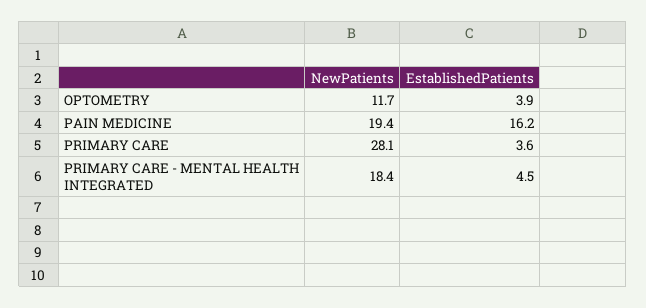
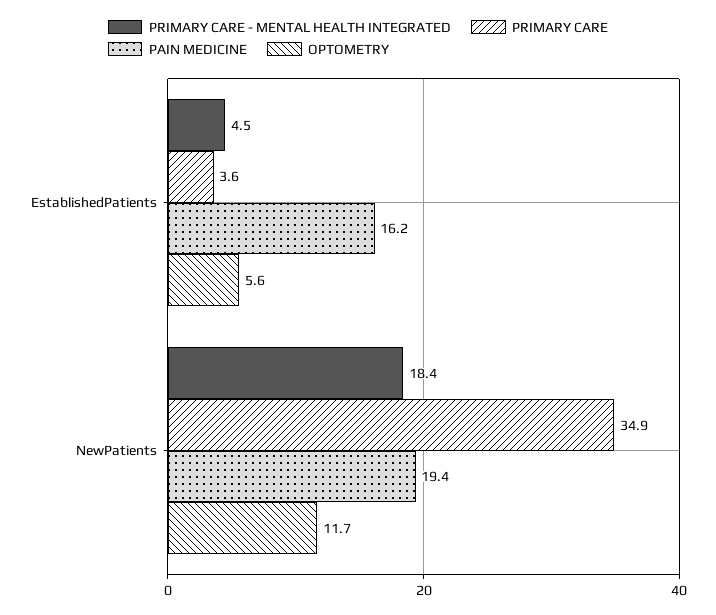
  {
    "OPTOMETRY": {
      "NewPatients": 11.7,
-     "EstablishedPatients": 3.9
+     "EstablishedPatients": 5.6
    },
    "PAIN MEDICINE": {
      "NewPatients": 19.4,
      "EstablishedPatients": 16.2
    },
    "PRIMARY CARE": {
-     "NewPatients": 28.1,
+     "NewPatients": 34.9,
      "EstablishedPatients": 3.6
    },
    "PRIMARY CARE - MENTAL HEALTH INTEGRATED": {
      "NewPatients": 18.4,
      "EstablishedPatients": 4.5
    }
  }

